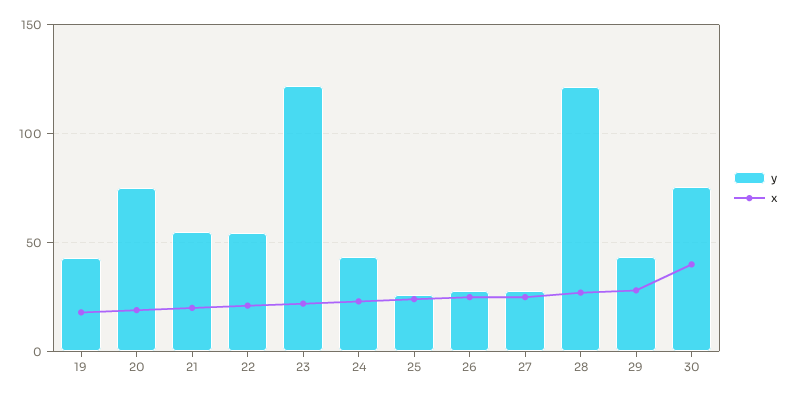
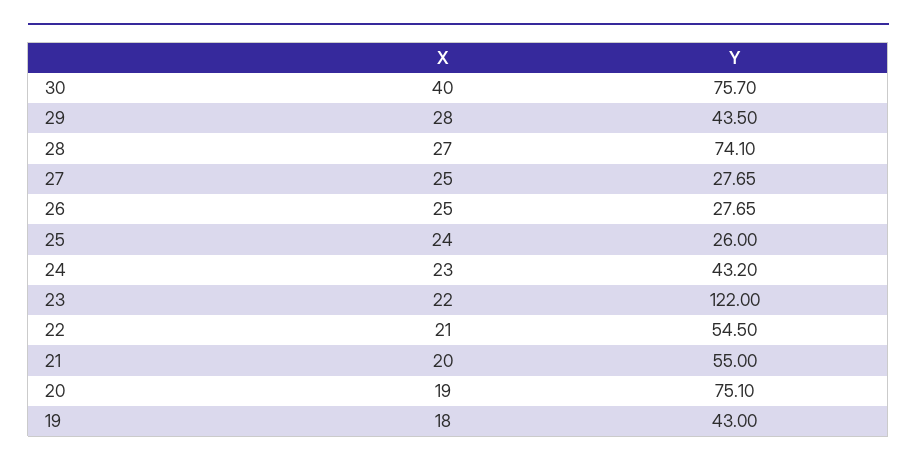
  {
    "y": {
      "19": 43,
      "20": 75.1,
      "21": 55,
      "22": 54.5,
      "23": 122,
      "24": 43.2,
      "25": 26,
      "26": 27.65,
      "27": 27.65,
-     "28": 120,
+     "28": 74.1,
      "29": 43.5,
      "30": 75.7
    },
    "x": {
      "19": 18,
      "20": 19,
      "21": 20,
      "22": 21,
      "23": 22,
      "24": 23,
      "25": 24,
      "26": 25,
      "27": 25,
      "28": 27,
      "29": 28,
      "30": 40
    }
  }

